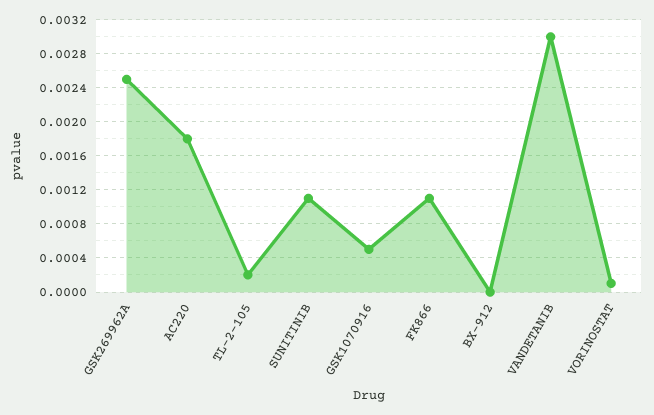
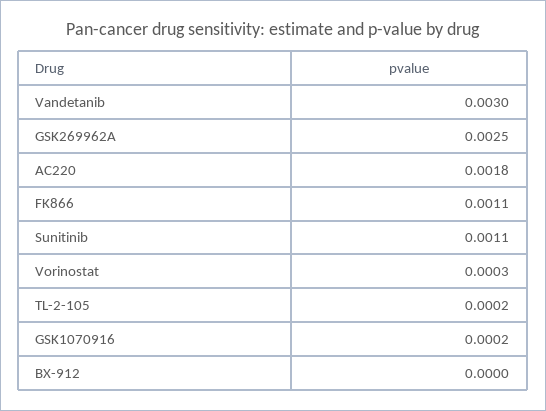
  {
    "GSK269962A": 0.0025,
    "AC220": 0.0018,
    "TL-2-105": 0.0002,
    "SUNITINIB": 0.0011,
-   "GSK1070916": 0.0005,
+   "GSK1070916": 0.0002,
    "FK866": 0.0011,
    "BX-912": 0,
    "VANDETANIB": 0.003,
-   "VORINOSTAT": 0.0001
+   "VORINOSTAT": 0.0003
  }

